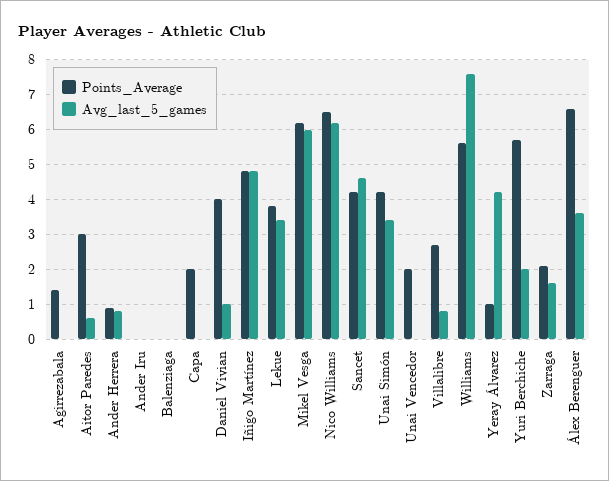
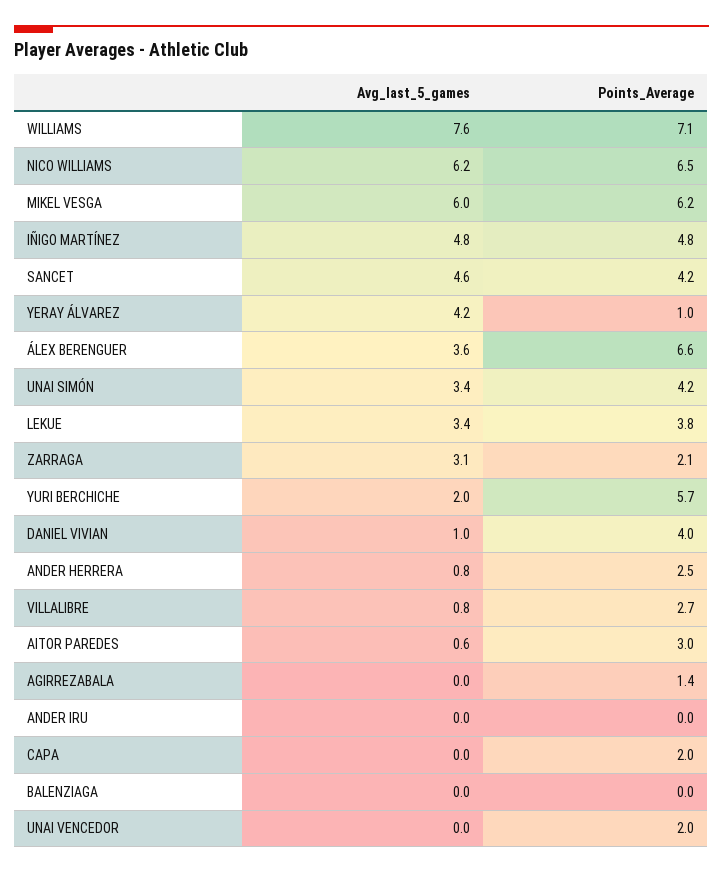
  {
    "Points_Average": {
      "Agirrezabala": 1.4,
      "Aitor Paredes": 3,
-     "Ander Herrera": 1,
+     "Ander Herrera": 2.5,
      "Ander Iru": 0,
      "Balenziaga": 0,
      "Capa": 2,
      "Daniel Vivian": 4,
      "Iñigo Martínez": 4.8,
      "Lekue": 3.8,
      "Mikel Vesga": 6.2,
      "Nico Williams": 6.5,
      "Sancet": 4.2,
      "Unai Simón": 4.2,
      "Unai Vencedor": 2,
      "Villalibre": 2.7,
-     "Williams": 5.5,
+     "Williams": 7.1,
      "Yeray Álvarez": 1,
      "Yuri Berchiche": 5.7,
      "Zarraga": 2.1,
      "Álex Berenguer": 6.6
    },
    "Avg_last_5_games": {
      "Agirrezabala": 0,
      "Aitor Paredes": 0.6,
      "Ander Herrera": 0.8,
      "Ander Iru": 0,
      "Balenziaga": 0,
      "Capa": 0,
      "Daniel Vivian": 1,
      "Iñigo Martínez": 4.8,
      "Lekue": 3.4,
      "Mikel Vesga": 6,
      "Nico Williams": 6.2,
      "Sancet": 4.6,
      "Unai Simón": 3.4,
      "Unai Vencedor": 0,
      "Villalibre": 0.8,
      "Williams": 7.6,
      "Yeray Álvarez": 4.2,
      "Yuri Berchiche": 2,
-     "Zarraga": 1.5,
+     "Zarraga": 3.1,
      "Álex Berenguer": 3.6
    }
  }

